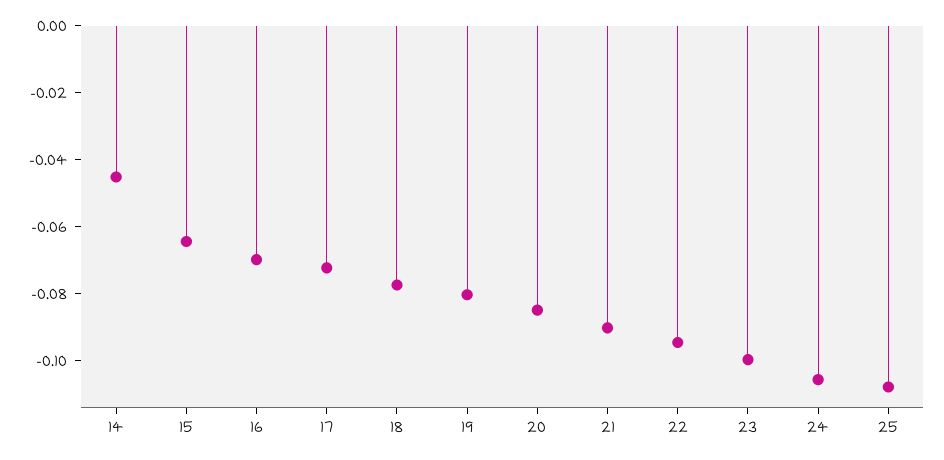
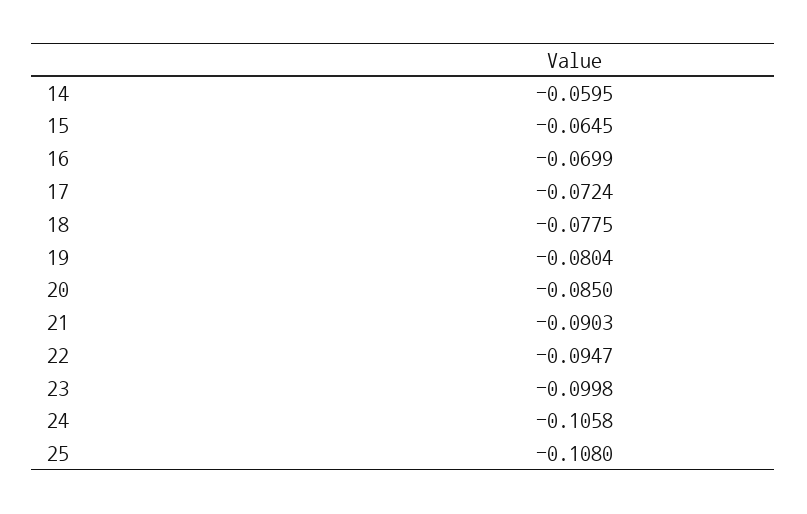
  {
-   "14": -0.045,
+   "14": -0.0595,
    "15": -0.0645,
    "16": -0.0699,
    "17": -0.0724,
    "18": -0.0775,
    "19": -0.0804,
    "20": -0.085,
    "21": -0.0903,
    "22": -0.0947,
    "23": -0.0998,
    "24": -0.1058,
    "25": -0.108
  }

